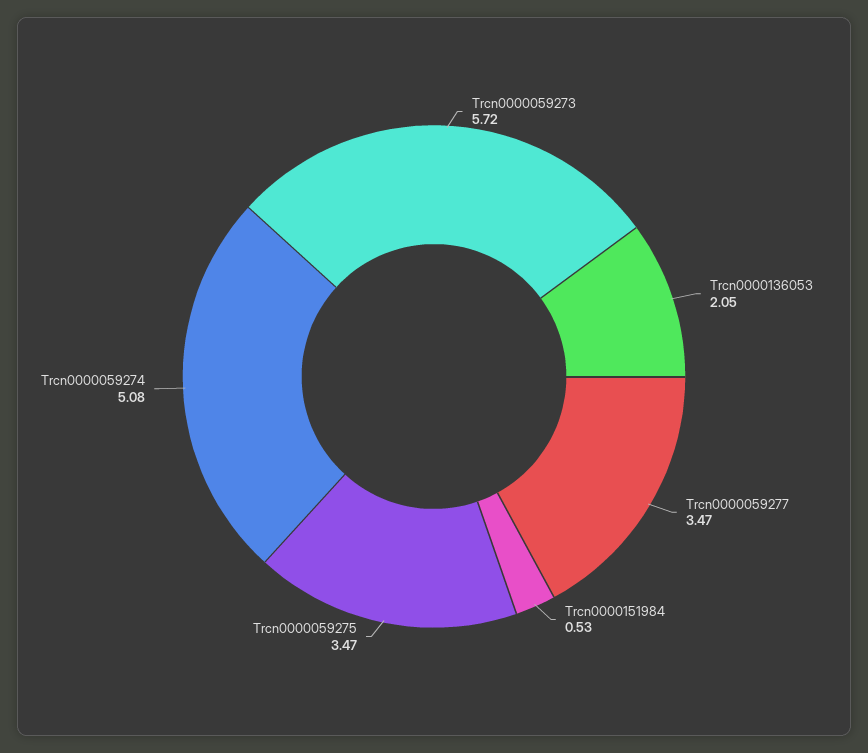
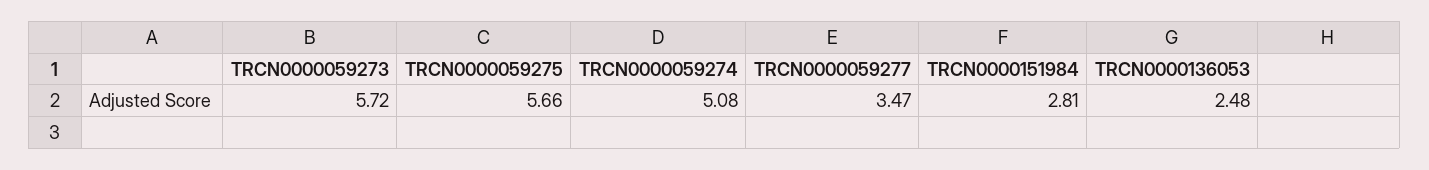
  {
    "Trcn0000059273": 5.72,
-   "Trcn0000136053": 2.05,
+   "Trcn0000136053": 2.48,
    "Trcn0000059277": 3.47,
-   "Trcn0000151984": 0.53,
+   "Trcn0000151984": 2.81,
-   "Trcn0000059275": 3.47,
+   "Trcn0000059275": 5.66,
    "Trcn0000059274": 5.08
  }

